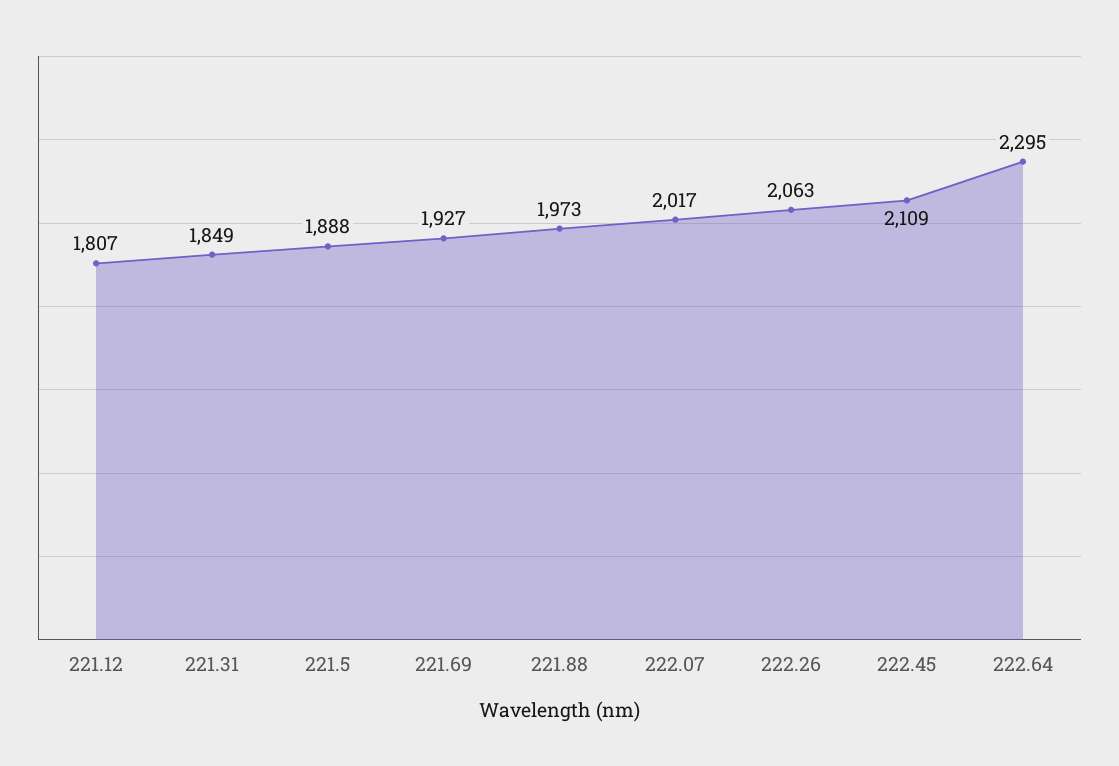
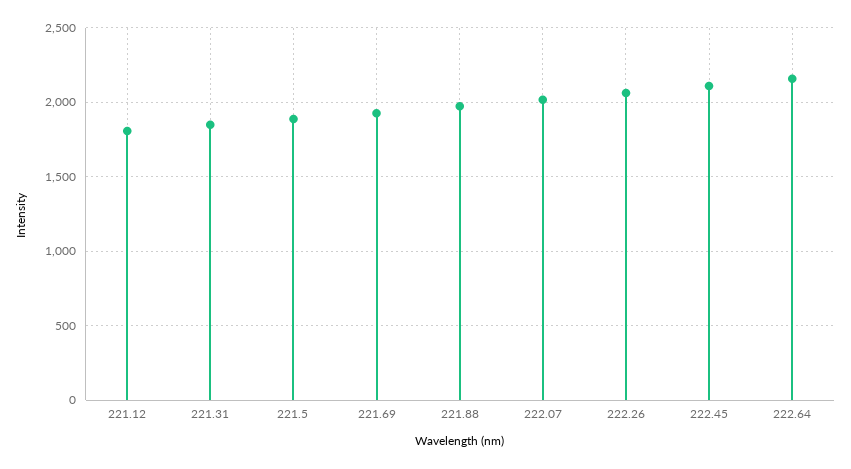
  {
    "221.12": 1807,
    "221.31": 1849,
    "221.5": 1888,
    "221.69": 1927,
    "221.88": 1973,
    "222.07": 2017,
    "222.26": 2063,
    "222.45": 2109,
-   "222.64": 2295
+   "222.64": 2150
  }

